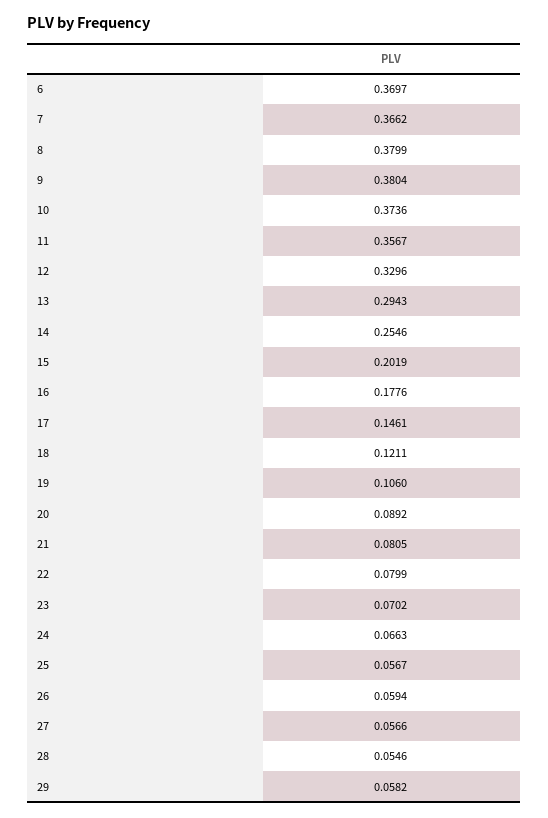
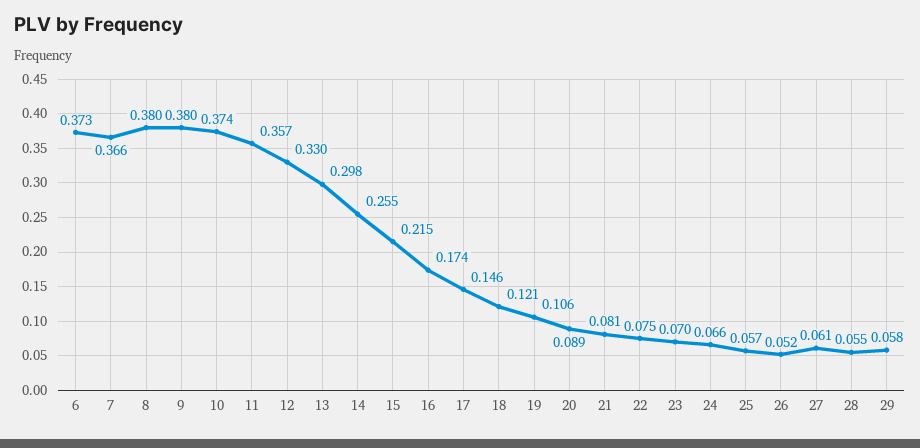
  {
-   "6": 0.3697,
+   "6": 0.373,
    "7": 0.3662,
    "8": 0.3799,
    "9": 0.3804,
    "10": 0.3736,
    "11": 0.3567,
    "12": 0.3296,
-   "13": 0.2943,
+   "13": 0.298,
    "14": 0.2546,
-   "15": 0.2019,
+   "15": 0.215,
-   "16": 0.1776,
+   "16": 0.174,
    "17": 0.1461,
    "18": 0.1211,
    "19": 0.106,
    "20": 0.0892,
    "21": 0.0805,
-   "22": 0.0799,
+   "22": 0.075,
    "23": 0.0702,
    "24": 0.0663,
    "25": 0.0567,
-   "26": 0.0594,
+   "26": 0.052,
-   "27": 0.0566,
+   "27": 0.061,
    "28": 0.0546,
    "29": 0.0582
  }

